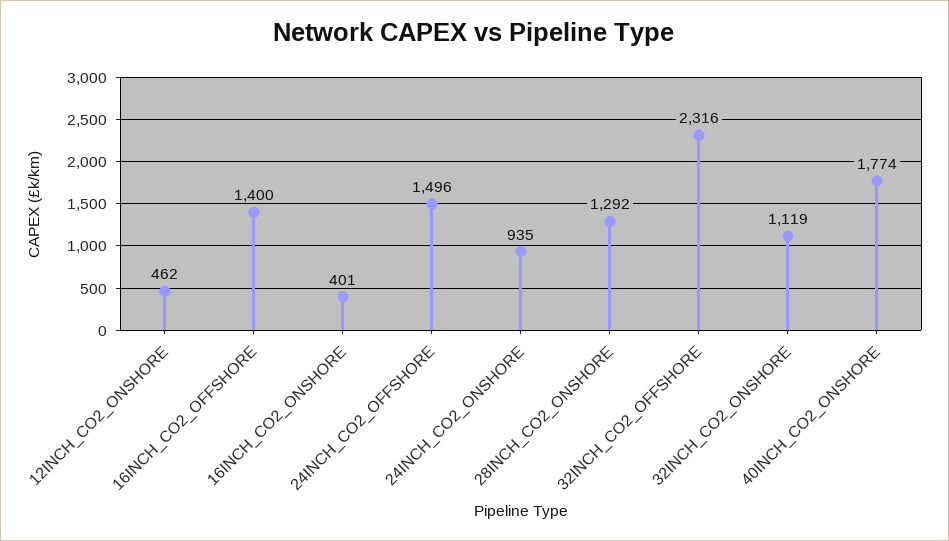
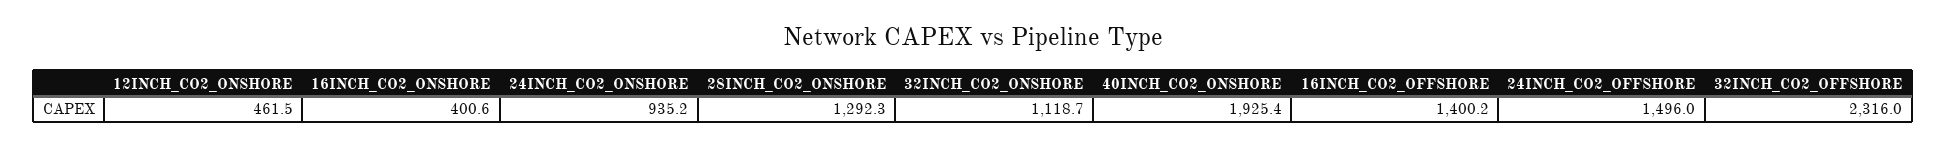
  {
    "12INCH_CO2_ONSHORE": 461.5,
    "16INCH_CO2_OFFSHORE": 1400.2,
    "16INCH_CO2_ONSHORE": 400.6,
    "24INCH_CO2_OFFSHORE": 1496,
    "24INCH_CO2_ONSHORE": 935.2,
    "28INCH_CO2_ONSHORE": 1292.3,
    "32INCH_CO2_OFFSHORE": 2316,
    "32INCH_CO2_ONSHORE": 1118.7,
-   "40INCH_CO2_ONSHORE": 1774
+   "40INCH_CO2_ONSHORE": 1925.4
  }

